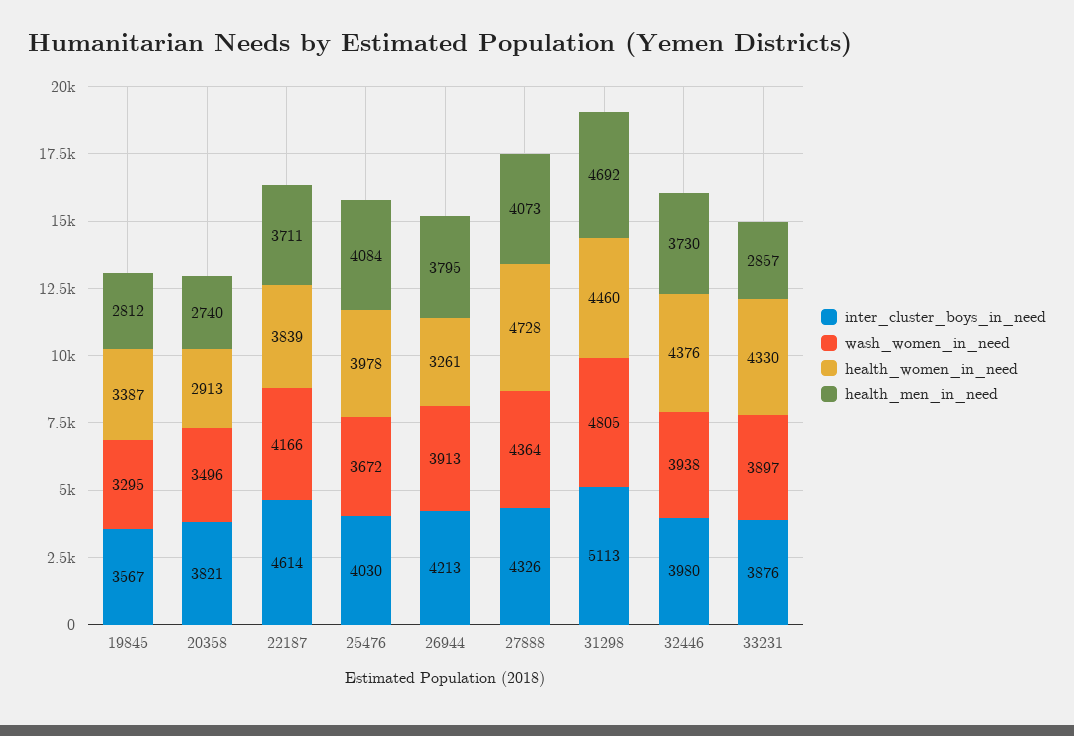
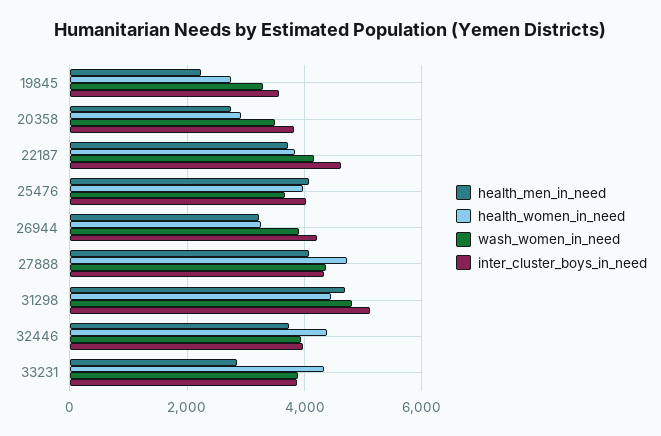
  {
    "inter_cluster_boys_in_need": {
      "19845": 3567,
      "20358": 3821,
      "22187": 4614,
      "25476": 4030,
      "26944": 4213,
      "27888": 4326,
      "31298": 5113,
      "32446": 3980,
      "33231": 3876
    },
    "wash_women_in_need": {
      "19845": 3295,
      "20358": 3496,
      "22187": 4166,
      "25476": 3672,
      "26944": 3913,
      "27888": 4364,
      "31298": 4805,
      "32446": 3938,
      "33231": 3897
    },
    "health_women_in_need": {
-     "19845": 3387,
+     "19845": 2800,
      "20358": 2913,
      "22187": 3839,
      "25476": 3978,
      "26944": 3261,
      "27888": 4728,
      "31298": 4460,
      "32446": 4376,
      "33231": 4330
    },
    "health_men_in_need": {
-     "19845": 2812,
+     "19845": 2200,
      "20358": 2740,
      "22187": 3711,
      "25476": 4084,
-     "26944": 3795,
+     "26944": 3200,
      "27888": 4073,
      "31298": 4692,
      "32446": 3730,
      "33231": 2857
    }
  }

